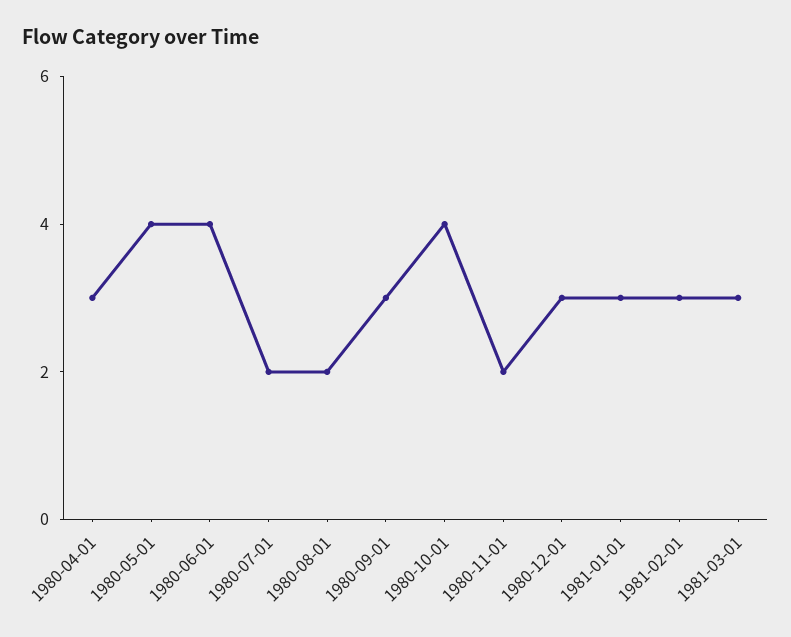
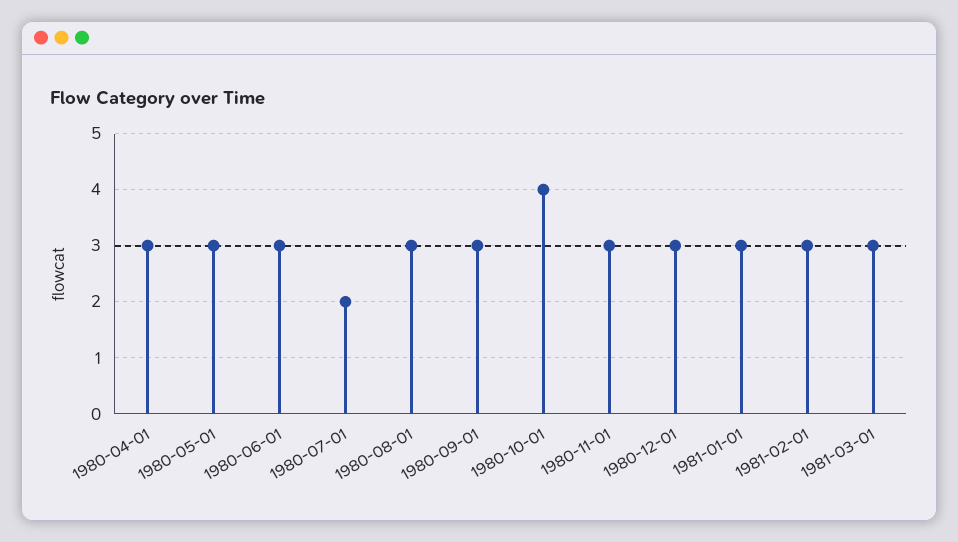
  {
    "1980-04-01": 3,
-   "1980-05-01": 4,
+   "1980-05-01": 3,
-   "1980-06-01": 4,
+   "1980-06-01": 3,
    "1980-07-01": 2,
-   "1980-08-01": 2,
+   "1980-08-01": 3,
    "1980-09-01": 3,
    "1980-10-01": 4,
-   "1980-11-01": 2,
+   "1980-11-01": 3,
    "1980-12-01": 3,
    "1981-01-01": 3,
    "1981-02-01": 3,
    "1981-03-01": 3
  }

